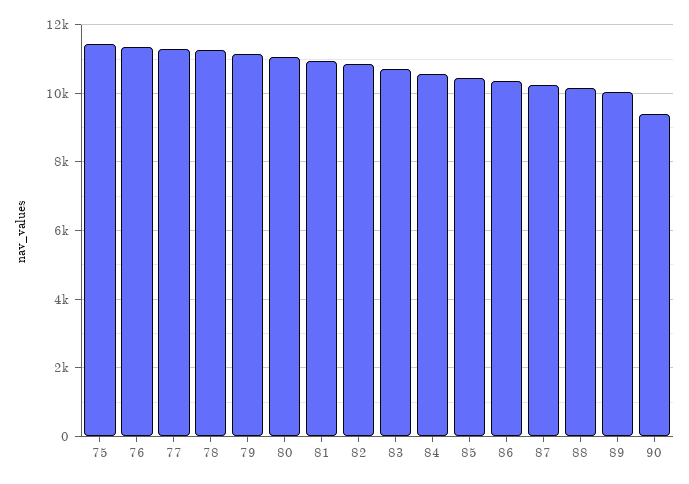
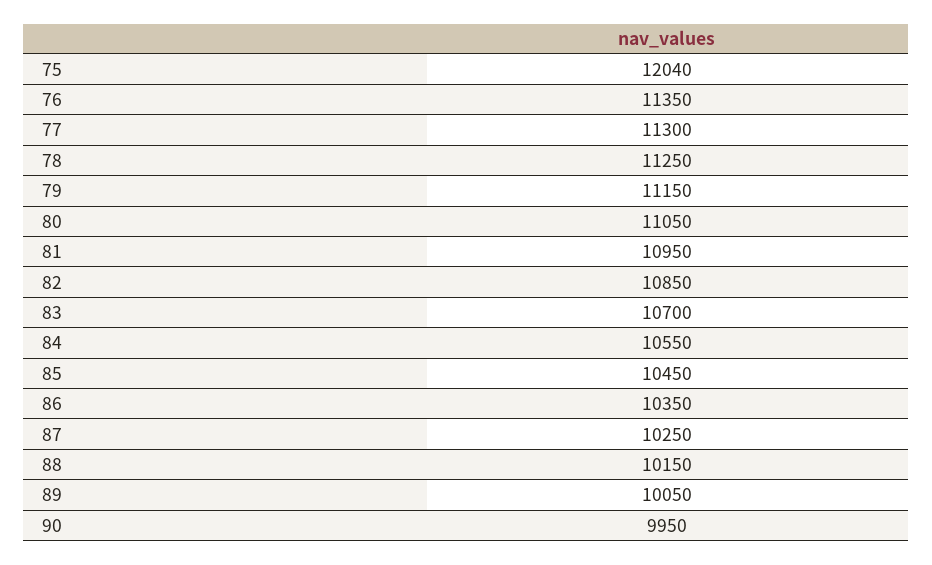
  {
-   "75": 11400,
+   "75": 12040,
    "76": 11350,
    "77": 11300,
    "78": 11250,
    "79": 11150,
    "80": 11050,
    "81": 10950,
    "82": 10850,
    "83": 10700,
    "84": 10550,
    "85": 10450,
    "86": 10350,
    "87": 10250,
    "88": 10150,
    "89": 10050,
-   "90": 9400
+   "90": 9950
  }

